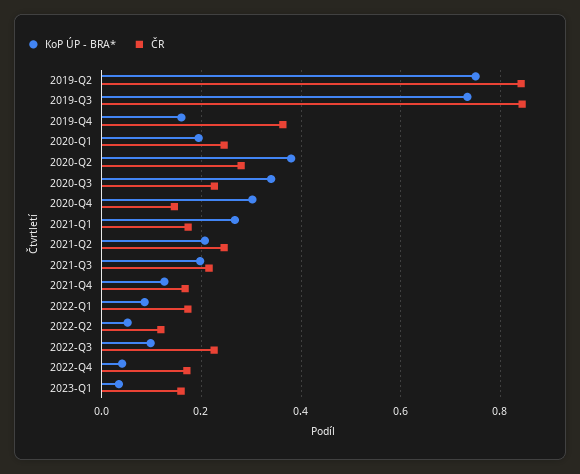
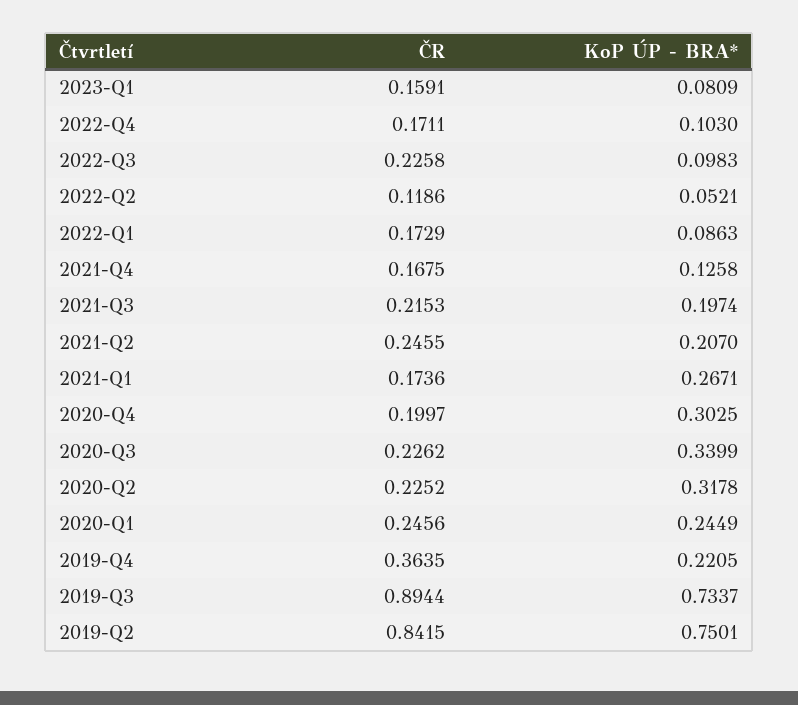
  {
    "KoP ÚP - BRA*": {
      "2019-Q2": 0.7501,
      "2019-Q3": 0.7337,
-     "2019-Q4": 0.16,
+     "2019-Q4": 0.2205,
-     "2020-Q1": 0.2,
+     "2020-Q1": 0.2449,
-     "2020-Q2": 0.38,
+     "2020-Q2": 0.3178,
      "2020-Q3": 0.3399,
      "2020-Q4": 0.3025,
      "2021-Q1": 0.2671,
      "2021-Q2": 0.207,
      "2021-Q3": 0.1974,
      "2021-Q4": 0.1258,
      "2022-Q1": 0.0863,
      "2022-Q2": 0.0521,
      "2022-Q3": 0.0983,
-     "2022-Q4": 0.04,
+     "2022-Q4": 0.103,
-     "2023-Q1": 0.04
+     "2023-Q1": 0.0809
    },
    "ČR": {
      "2019-Q2": 0.8415,
-     "2019-Q3": 0.84,
+     "2019-Q3": 0.8944,
      "2019-Q4": 0.3635,
      "2020-Q1": 0.2456,
-     "2020-Q2": 0.28,
+     "2020-Q2": 0.2252,
      "2020-Q3": 0.2262,
-     "2020-Q4": 0.14,
+     "2020-Q4": 0.1997,
      "2021-Q1": 0.1736,
      "2021-Q2": 0.2455,
      "2021-Q3": 0.2153,
      "2021-Q4": 0.1675,
      "2022-Q1": 0.1729,
      "2022-Q2": 0.1186,
      "2022-Q3": 0.2258,
      "2022-Q4": 0.1711,
      "2023-Q1": 0.1591
    }
  }

